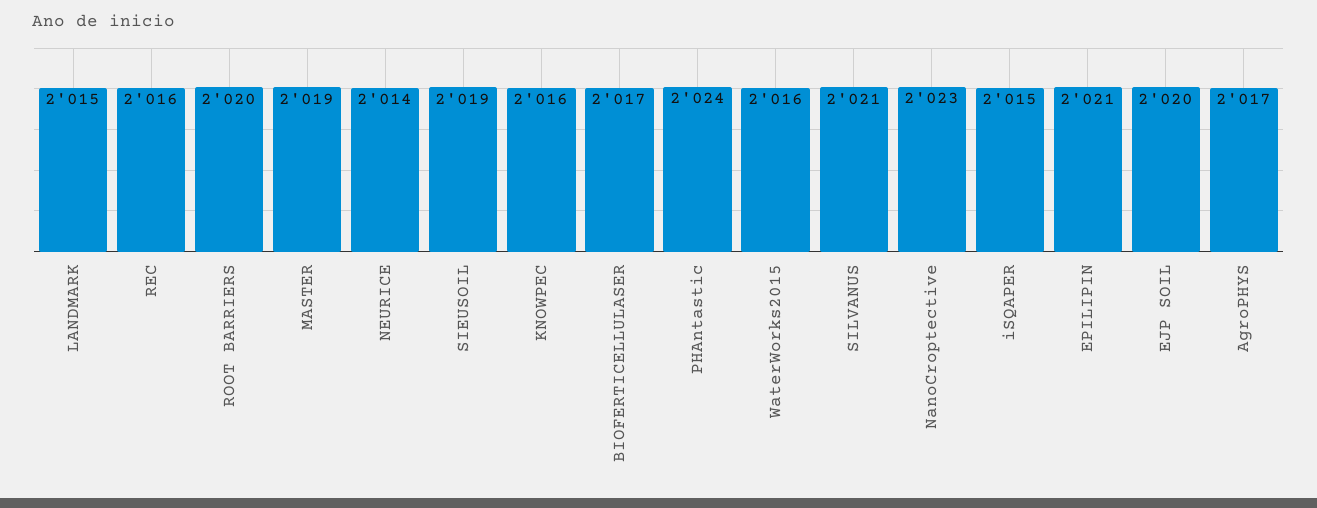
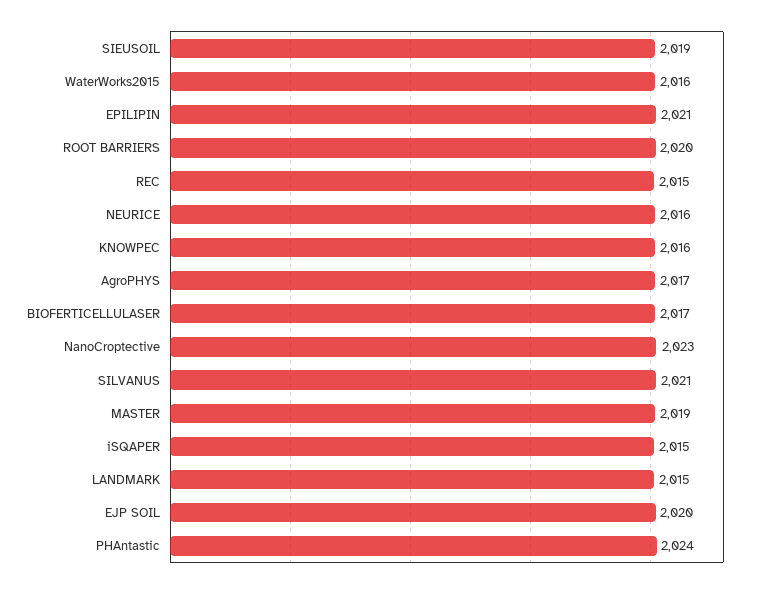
  {
    "LANDMARK": 2015,
-   "REC": 2016,
+   "REC": 2015,
    "ROOT BARRIERS": 2020,
    "MASTER": 2019,
-   "NEURICE": 2014,
+   "NEURICE": 2016,
    "SIEUSOIL": 2019,
    "KNOWPEC": 2016,
    "BIOFERTICELLULASER": 2017,
    "PHAntastic": 2024,
    "WaterWorks2015": 2016,
    "SILVANUS": 2021,
    "NanoCroptective": 2023,
    "iSQAPER": 2015,
    "EPILIPIN": 2021,
    "EJP SOIL": 2020,
    "AgroPHYS": 2017
  }

